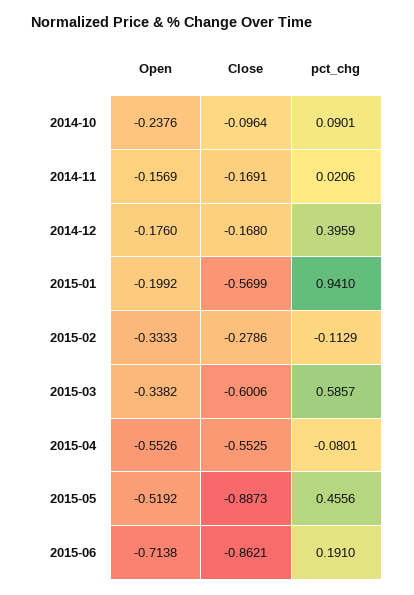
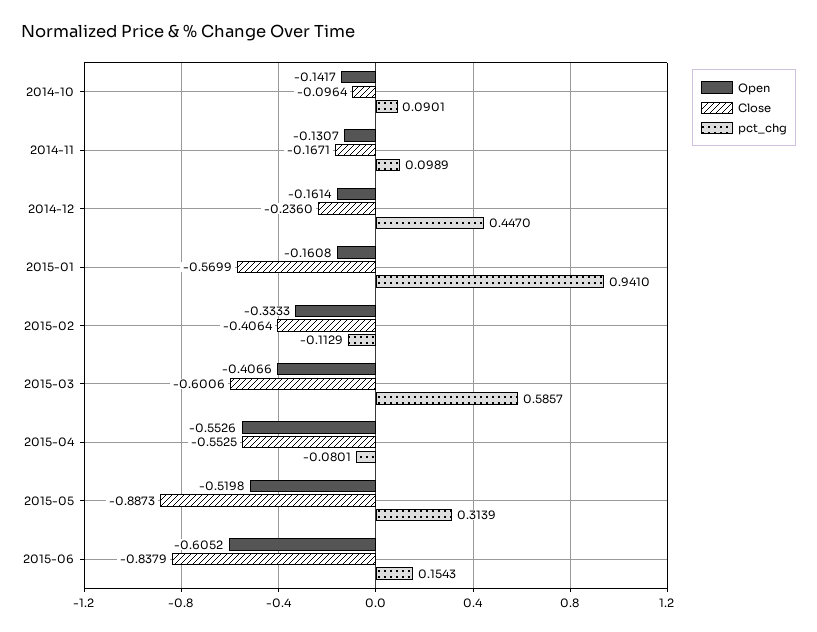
  {
    "Open": {
-     "2014-10": -0.2376,
+     "2014-10": -0.1417,
-     "2014-11": -0.1569,
+     "2014-11": -0.1307,
-     "2014-12": -0.176,
+     "2014-12": -0.1614,
-     "2015-01": -0.1992,
+     "2015-01": -0.1608,
      "2015-02": -0.3333,
-     "2015-03": -0.3382,
+     "2015-03": -0.4066,
      "2015-04": -0.5526,
-     "2015-05": -0.5192,
+     "2015-05": -0.5198,
-     "2015-06": -0.7138
+     "2015-06": -0.6052
    },
    "Close": {
      "2014-10": -0.0964,
-     "2014-11": -0.1691,
+     "2014-11": -0.1671,
-     "2014-12": -0.168,
+     "2014-12": -0.236,
      "2015-01": -0.5699,
-     "2015-02": -0.2786,
+     "2015-02": -0.4064,
      "2015-03": -0.6006,
      "2015-04": -0.5525,
      "2015-05": -0.8873,
-     "2015-06": -0.8621
+     "2015-06": -0.8379
    },
    "pct_chg": {
      "2014-10": 0.0901,
-     "2014-11": 0.0206,
+     "2014-11": 0.0989,
-     "2014-12": 0.3959,
+     "2014-12": 0.447,
      "2015-01": 0.941,
      "2015-02": -0.1129,
      "2015-03": 0.5857,
      "2015-04": -0.0801,
-     "2015-05": 0.4556,
+     "2015-05": 0.3139,
-     "2015-06": 0.191
+     "2015-06": 0.1543
    }
  }

